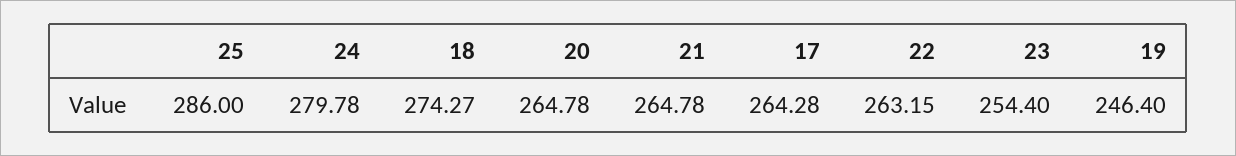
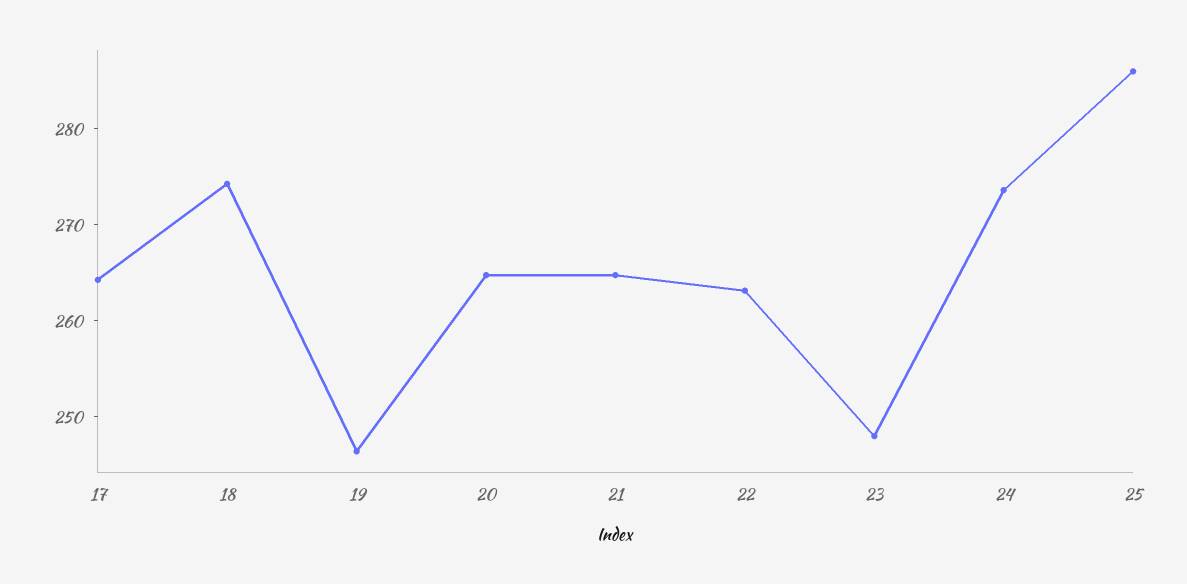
  {
    "25": 286,
-   "24": 279.78,
+   "24": 274,
    "18": 274.27,
    "20": 264.78,
    "21": 264.78,
    "17": 264.28,
    "22": 263.15,
-   "23": 254.4,
+   "23": 248,
    "19": 246.4
  }

